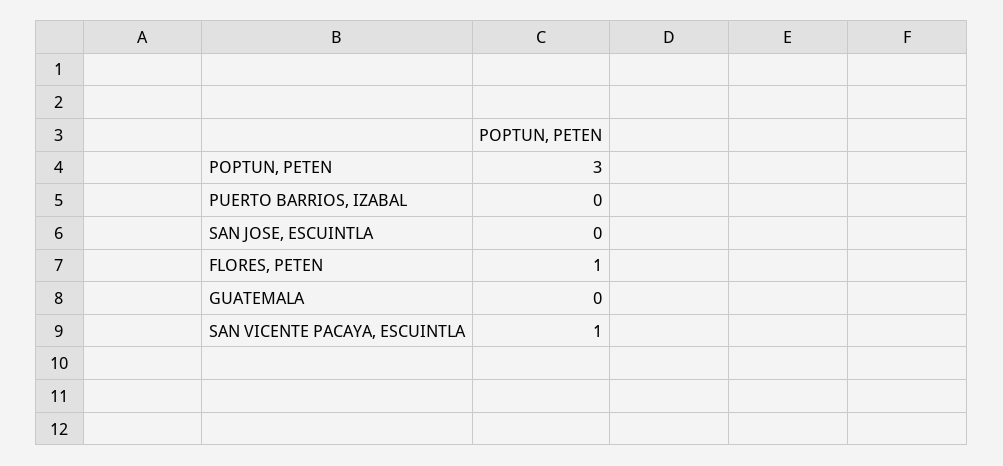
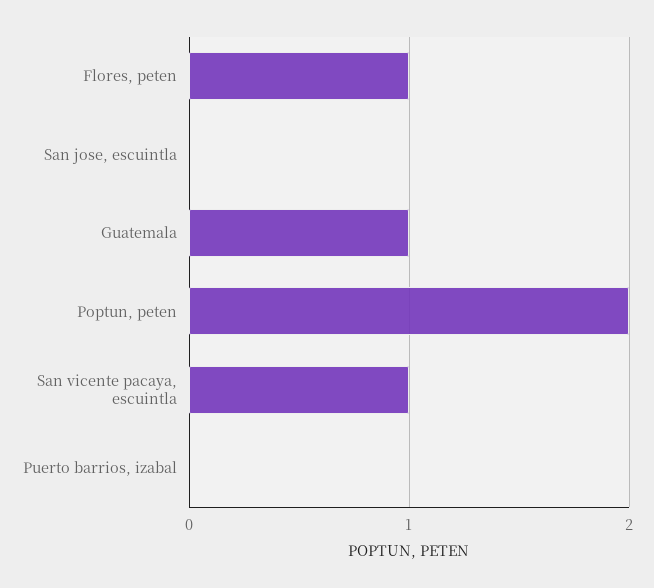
  {
-   "POPTUN, PETEN": 3,
+   "POPTUN, PETEN": 2,
    "PUERTO BARRIOS, IZABAL": 0,
    "SAN JOSE, ESCUINTLA": 0,
    "FLORES, PETEN": 1,
-   "GUATEMALA": 0,
+   "GUATEMALA": 1,
    "SAN VICENTE PACAYA, ESCUINTLA": 1
  }

